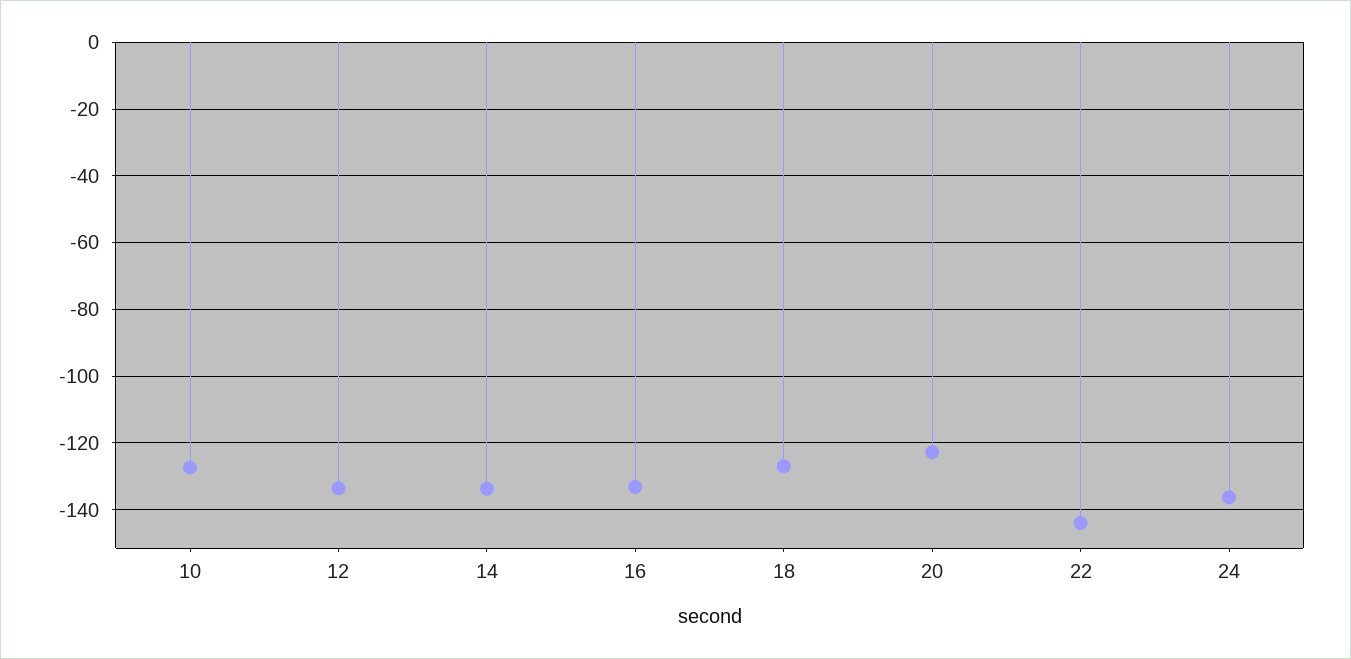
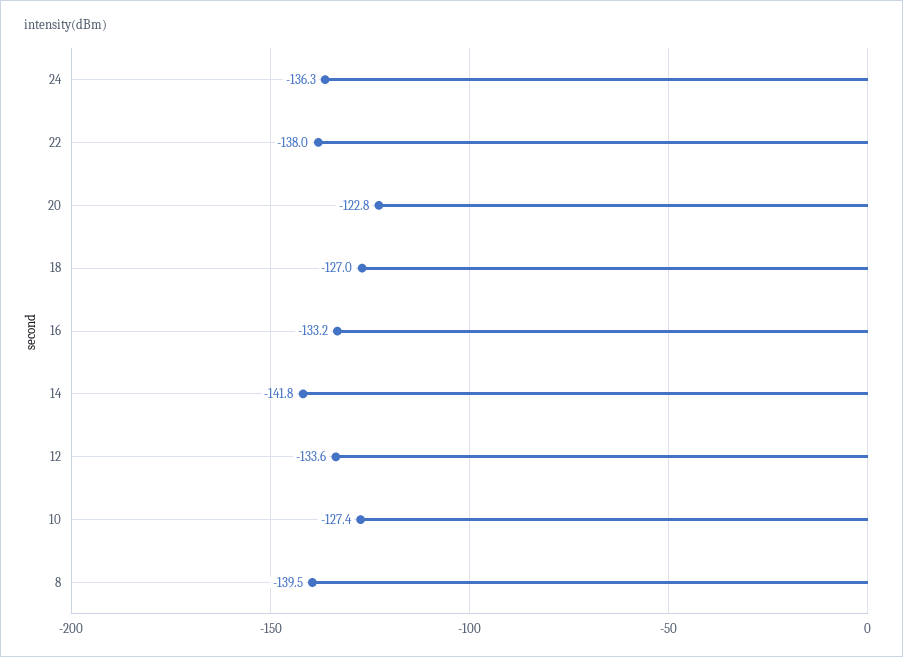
  {
    "10": -127.4,
    "12": -133.6,
-   "14": -134,
+   "14": -141.8,
    "16": -133.2,
    "18": -127,
    "20": -122.8,
-   "22": -144,
+   "22": -138,
-   "24": -136.3
+   "24": -136.3,
+   "8": -139.5
  }

